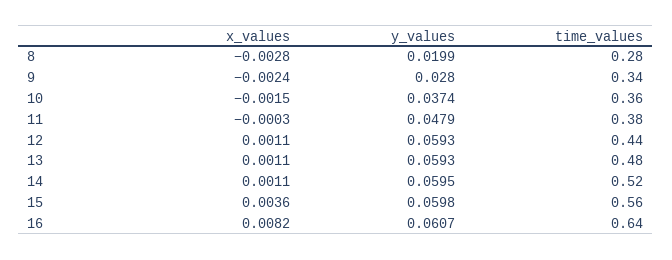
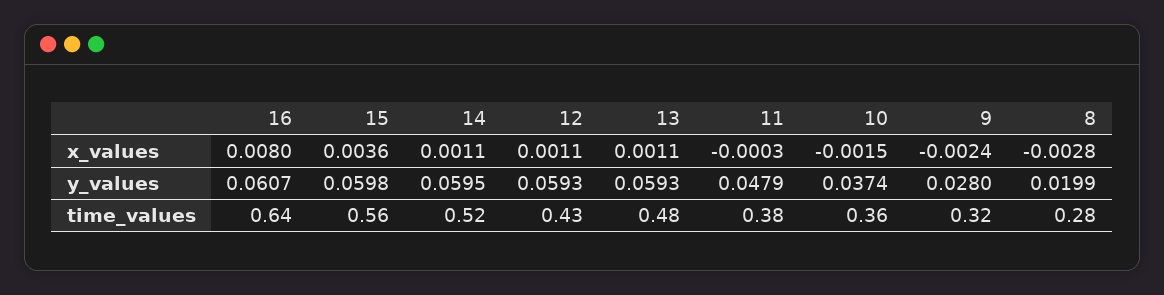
  {
    "x_values": {
      "8": -0.0028,
      "9": -0.0024,
      "10": -0.0015,
      "11": -0.0003,
      "12": 0.0011,
      "13": 0.0011,
      "14": 0.0011,
      "15": 0.0036,
-     "16": 0.0082
+     "16": 0.008
    },
    "y_values": {
      "8": 0.0199,
      "9": 0.028,
      "10": 0.0374,
      "11": 0.0479,
      "12": 0.0593,
      "13": 0.0593,
      "14": 0.0595,
      "15": 0.0598,
      "16": 0.0607
    },
    "time_values": {
      "8": 0.28,
-     "9": 0.34,
+     "9": 0.32,
      "10": 0.36,
      "11": 0.38,
-     "12": 0.44,
+     "12": 0.43,
      "13": 0.48,
      "14": 0.52,
      "15": 0.56,
      "16": 0.64
    }
  }

